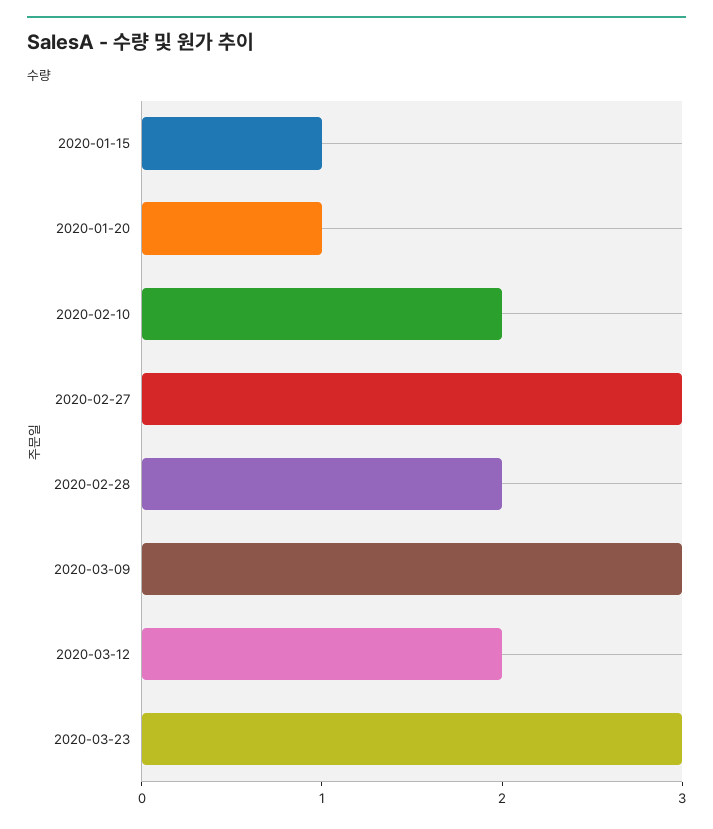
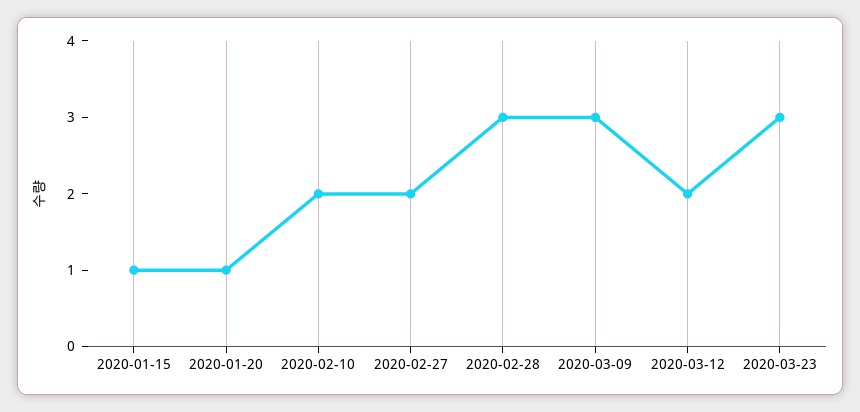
  {
    "2020-01-15": 1,
    "2020-01-20": 1,
    "2020-02-10": 2,
-   "2020-02-27": 3,
+   "2020-02-27": 2,
-   "2020-02-28": 2,
+   "2020-02-28": 3,
    "2020-03-09": 3,
    "2020-03-12": 2,
    "2020-03-23": 3
  }

